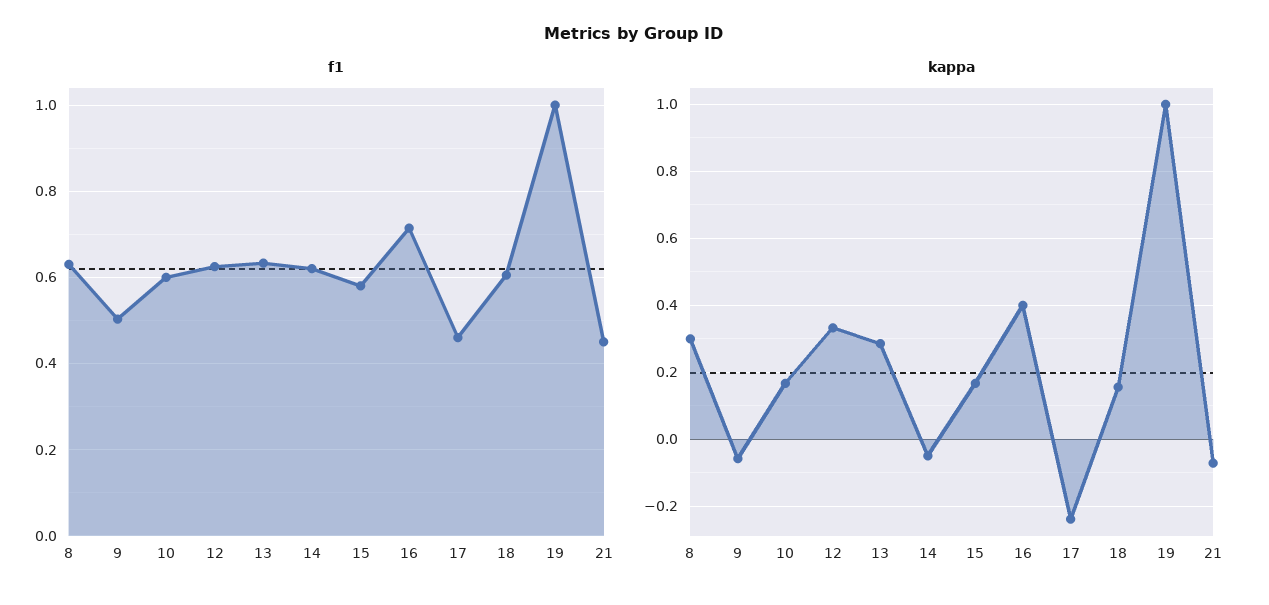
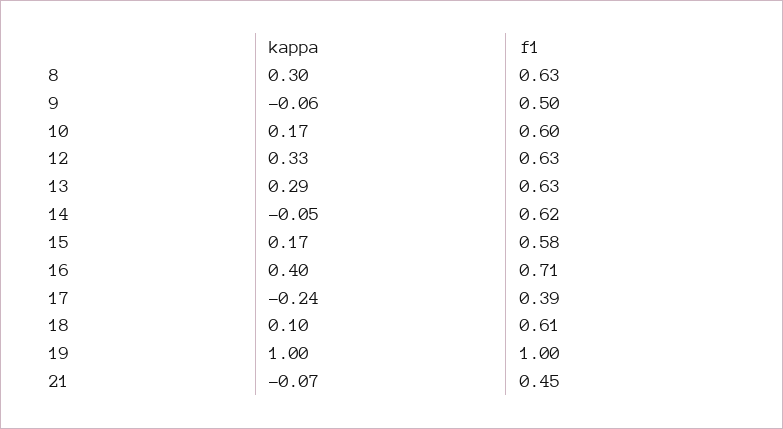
  {
    "f1": {
      "8": 0.63,
      "9": 0.5,
      "10": 0.6,
      "12": 0.63,
      "13": 0.63,
      "14": 0.62,
      "15": 0.58,
      "16": 0.71,
-     "17": 0.46,
+     "17": 0.39,
      "18": 0.61,
      "19": 1,
      "21": 0.45
    },
    "kappa": {
      "8": 0.3,
      "9": -0.06,
      "10": 0.17,
      "12": 0.33,
      "13": 0.29,
      "14": -0.05,
      "15": 0.17,
      "16": 0.4,
      "17": -0.24,
-     "18": 0.16,
+     "18": 0.1,
      "19": 1,
      "21": -0.07
    }
  }

